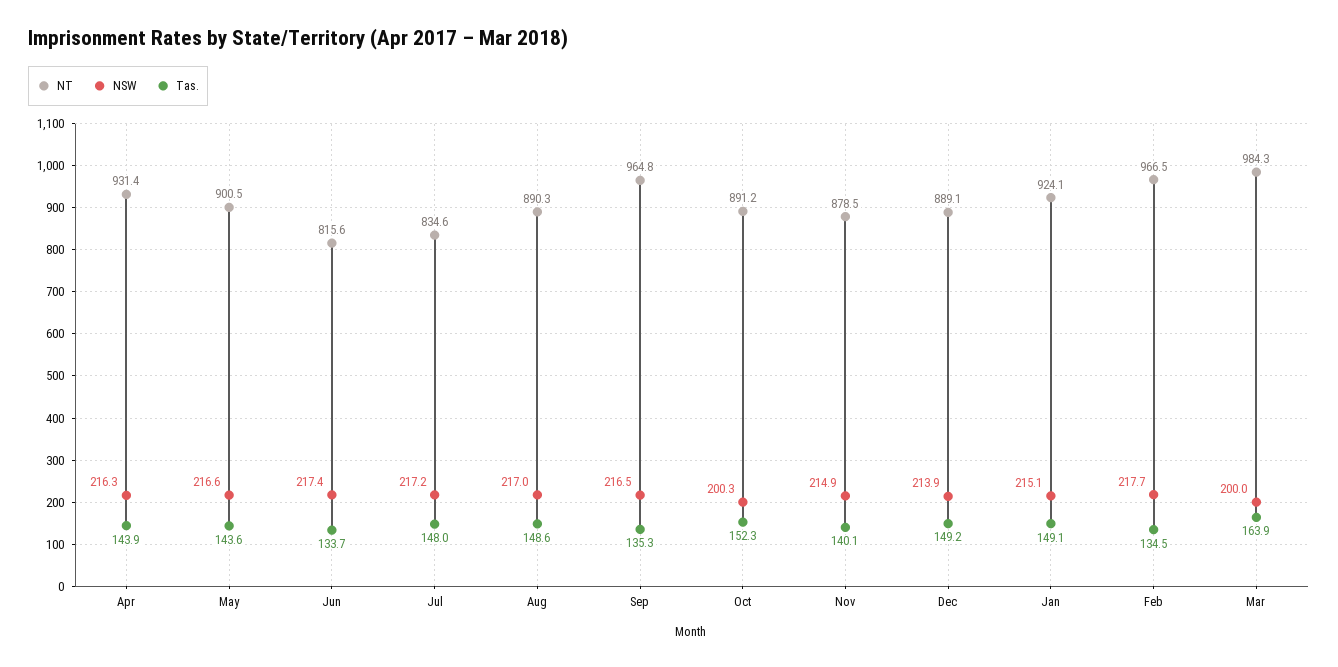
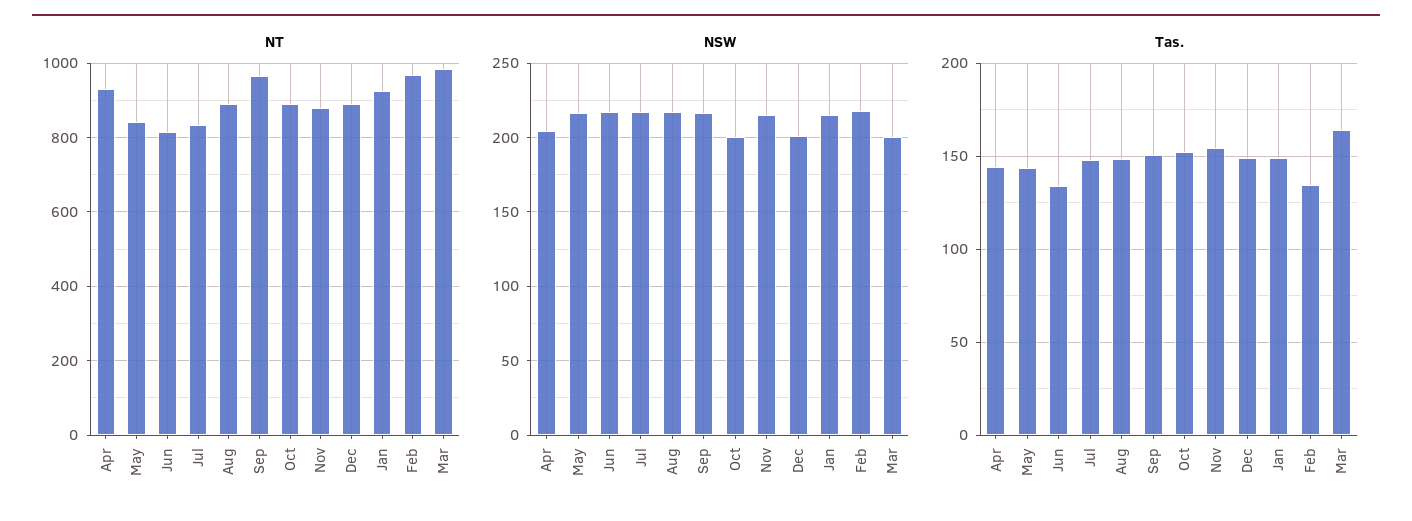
  {
    "NT": {
      "Apr": 931.4,
-     "May": 900.5,
+     "May": 840,
      "Jun": 815.6,
      "Jul": 834.6,
      "Aug": 890.3,
      "Sep": 964.8,
      "Oct": 891.2,
      "Nov": 878.5,
      "Dec": 889.1,
      "Jan": 924.1,
      "Feb": 966.5,
      "Mar": 984.3
    },
    "NSW": {
-     "Apr": 216.3,
+     "Apr": 205,
      "May": 216.6,
      "Jun": 217.4,
      "Jul": 217.2,
      "Aug": 217,
      "Sep": 216.5,
      "Oct": 200.3,
      "Nov": 214.9,
-     "Dec": 213.9,
+     "Dec": 200,
      "Jan": 215.1,
      "Feb": 217.7,
      "Mar": 200
    },
    "Tas.": {
      "Apr": 143.9,
      "May": 143.6,
      "Jun": 133.7,
      "Jul": 148,
      "Aug": 148.6,
-     "Sep": 135.3,
+     "Sep": 150,
      "Oct": 152.3,
-     "Nov": 140.1,
+     "Nov": 155,
      "Dec": 149.2,
      "Jan": 149.1,
      "Feb": 134.5,
      "Mar": 163.9
    }
  }

